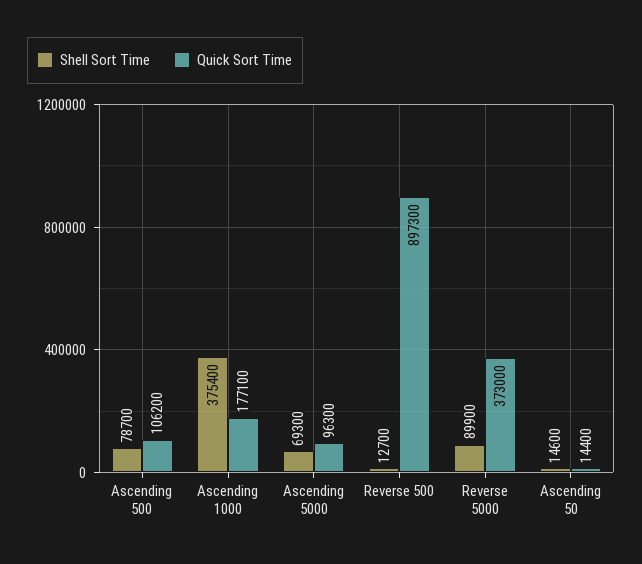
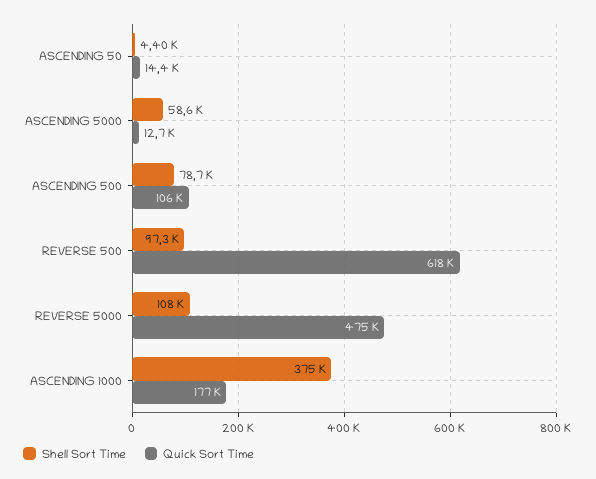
  {
    "Shell Sort Time": {
      "Ascending 500": 78700,
      "Ascending 1000": 375400,
-     "Ascending 5000": 69300,
+     "Ascending 5000": 58600,
-     "Reverse 500": 12700,
+     "Reverse 500": 97300,
-     "Reverse 5000": 89900,
+     "Reverse 5000": 108000,
-     "Ascending 50": 14600
+     "Ascending 50": 4400
    },
    "Quick Sort Time": {
      "Ascending 500": 106200,
      "Ascending 1000": 177100,
-     "Ascending 5000": 96300,
+     "Ascending 5000": 12700,
-     "Reverse 500": 897300,
+     "Reverse 500": 618000,
-     "Reverse 5000": 373000,
+     "Reverse 5000": 475000,
      "Ascending 50": 14400
    }
  }

